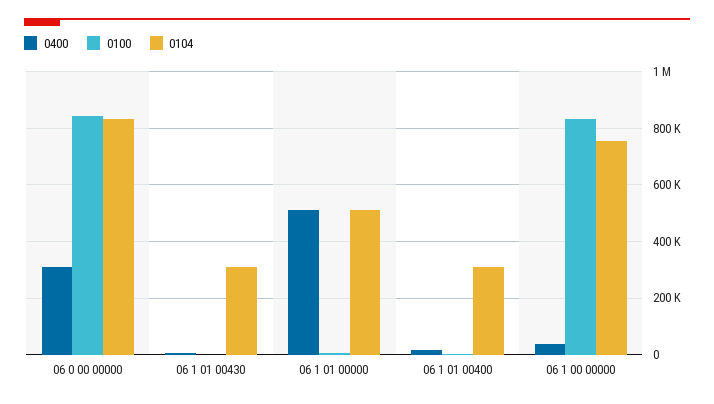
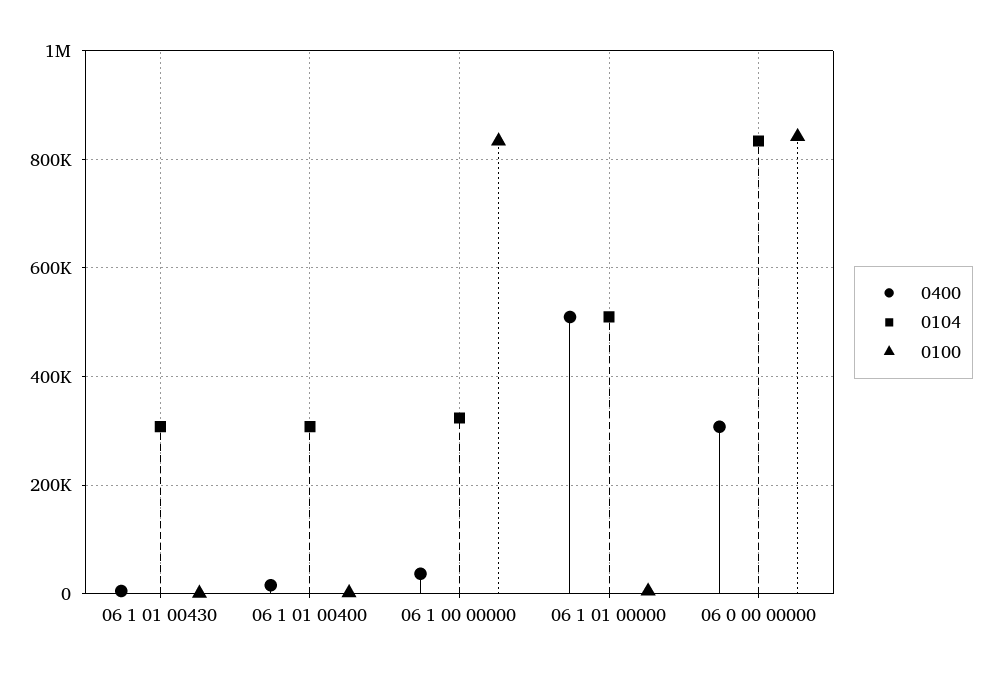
  {
    "0400": {
      "06 0 00 00000": 300000,
      "06 1 01 00430": 0,
      "06 1 01 00000": 500000,
      "06 1 01 00400": 20000,
      "06 1 00 00000": 40000
    },
    "0100": {
      "06 0 00 00000": 840000,
      "06 1 01 00430": 0,
      "06 1 01 00000": 0,
      "06 1 01 00400": 0,
      "06 1 00 00000": 840000
    },
    "0104": {
      "06 0 00 00000": 840000,
      "06 1 01 00430": 300000,
      "06 1 01 00000": 500000,
      "06 1 01 00400": 300000,
-     "06 1 00 00000": 750000
+     "06 1 00 00000": 320000
    }
  }

